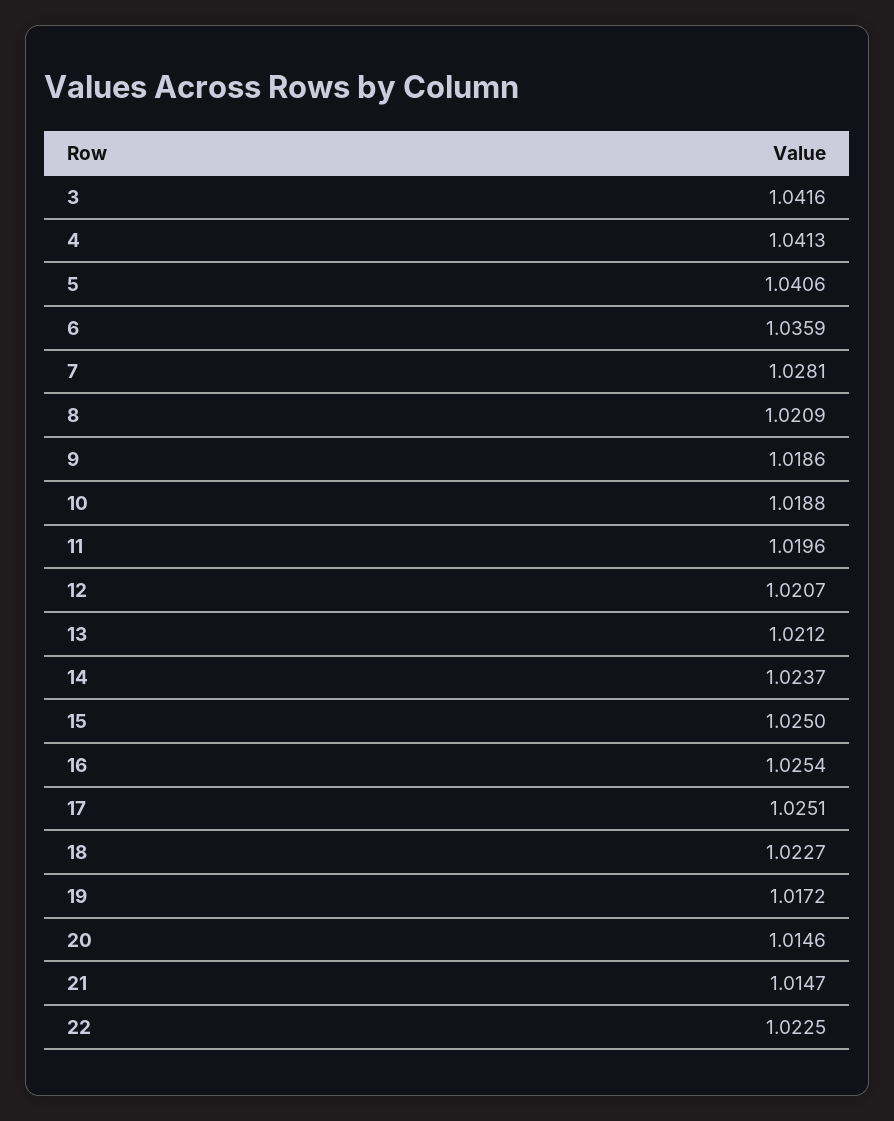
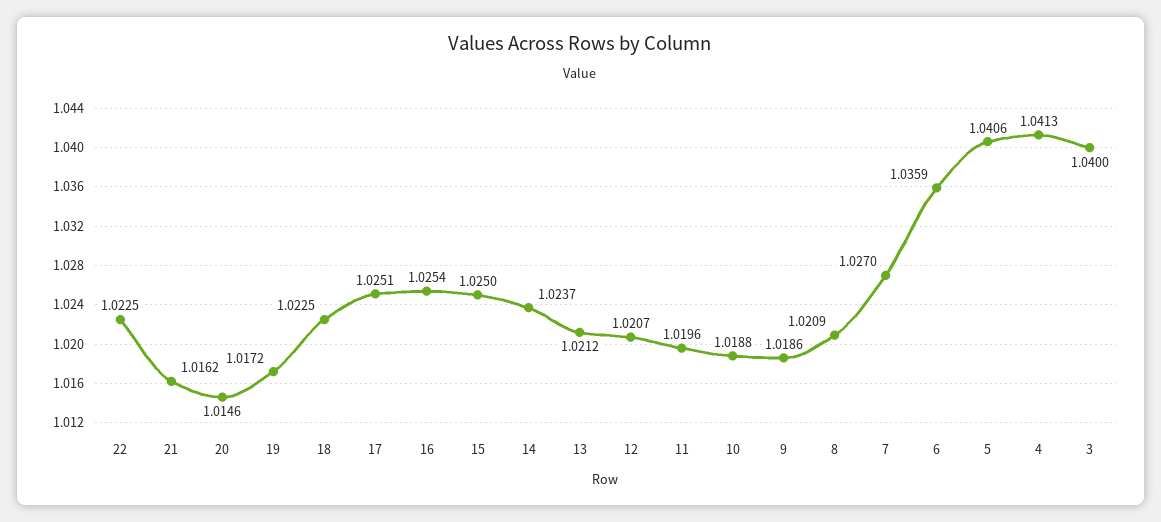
  {
-   "3": 1.0416,
+   "3": 1.04,
    "4": 1.0413,
    "5": 1.0406,
    "6": 1.0359,
-   "7": 1.0281,
+   "7": 1.027,
    "8": 1.0209,
    "9": 1.0186,
    "10": 1.0188,
    "11": 1.0196,
    "12": 1.0207,
    "13": 1.0212,
    "14": 1.0237,
    "15": 1.025,
    "16": 1.0254,
    "17": 1.0251,
-   "18": 1.0227,
+   "18": 1.0225,
    "19": 1.0172,
    "20": 1.0146,
-   "21": 1.0147,
+   "21": 1.0162,
    "22": 1.0225
  }

